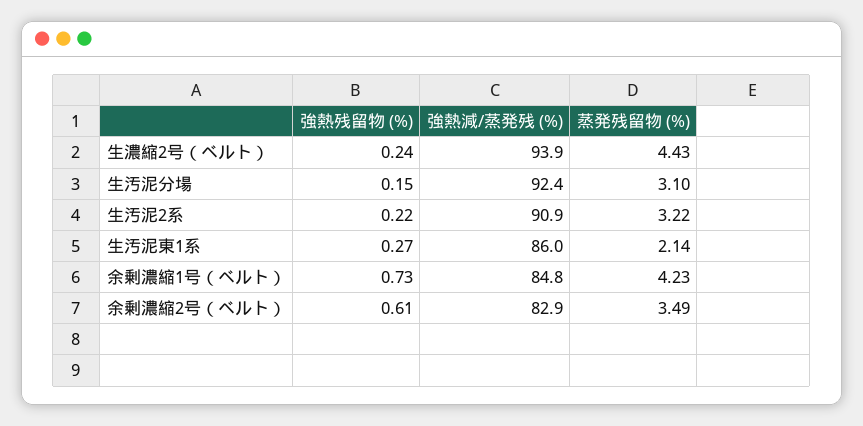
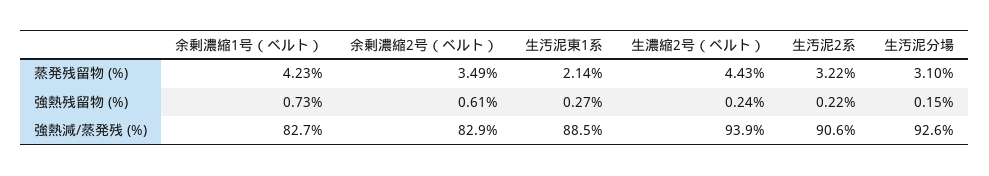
  {
    "強熱残留物 (%)": {
      "生濃縮2号（ベルト）": 0.24,
      "生汚泥分場": 0.15,
      "生汚泥2系": 0.22,
      "生汚泥東1系": 0.27,
      "余剰濃縮1号（ベルト）": 0.73,
      "余剰濃縮2号（ベルト）": 0.61
    },
    "強熱減/蒸発残 (%)": {
      "生濃縮2号（ベルト）": 93.9,
-     "生汚泥分場": 92.4,
+     "生汚泥分場": 92.6,
-     "生汚泥2系": 90.9,
+     "生汚泥2系": 90.6,
-     "生汚泥東1系": 86,
+     "生汚泥東1系": 88.5,
-     "余剰濃縮1号（ベルト）": 84.8,
+     "余剰濃縮1号（ベルト）": 82.7,
      "余剰濃縮2号（ベルト）": 82.9
    },
    "蒸発残留物 (%)": {
      "生濃縮2号（ベルト）": 4.43,
      "生汚泥分場": 3.1,
      "生汚泥2系": 3.22,
      "生汚泥東1系": 2.14,
      "余剰濃縮1号（ベルト）": 4.23,
      "余剰濃縮2号（ベルト）": 3.49
    }
  }

